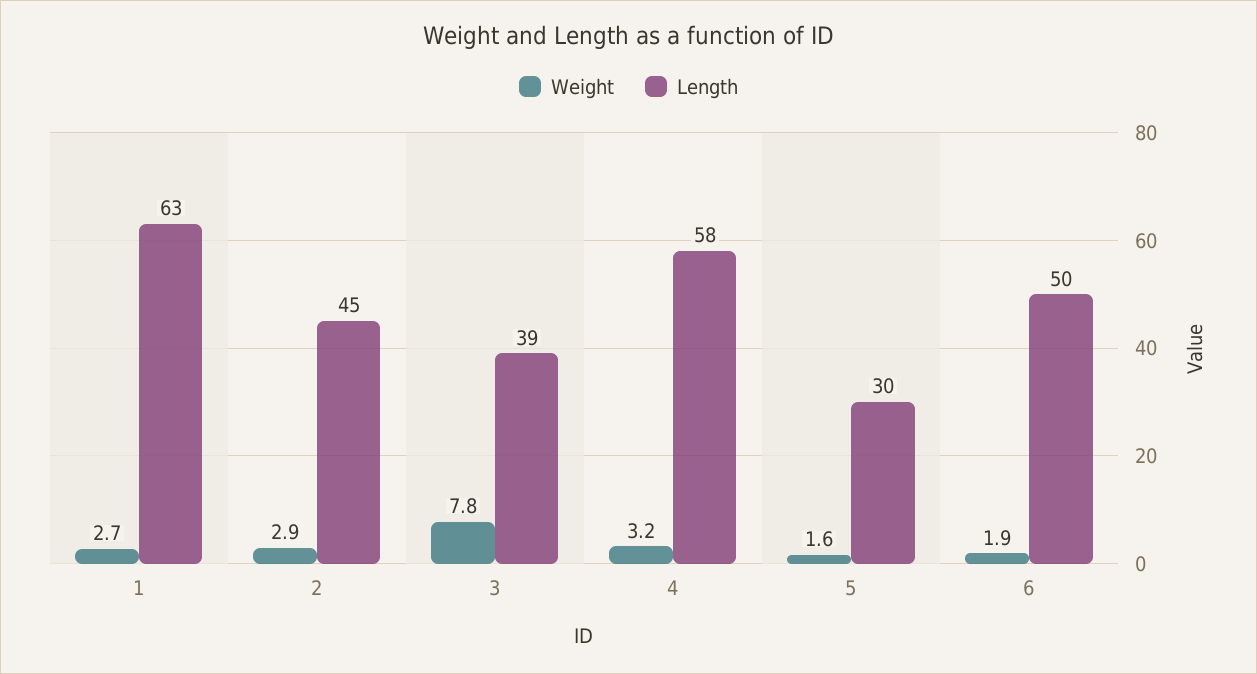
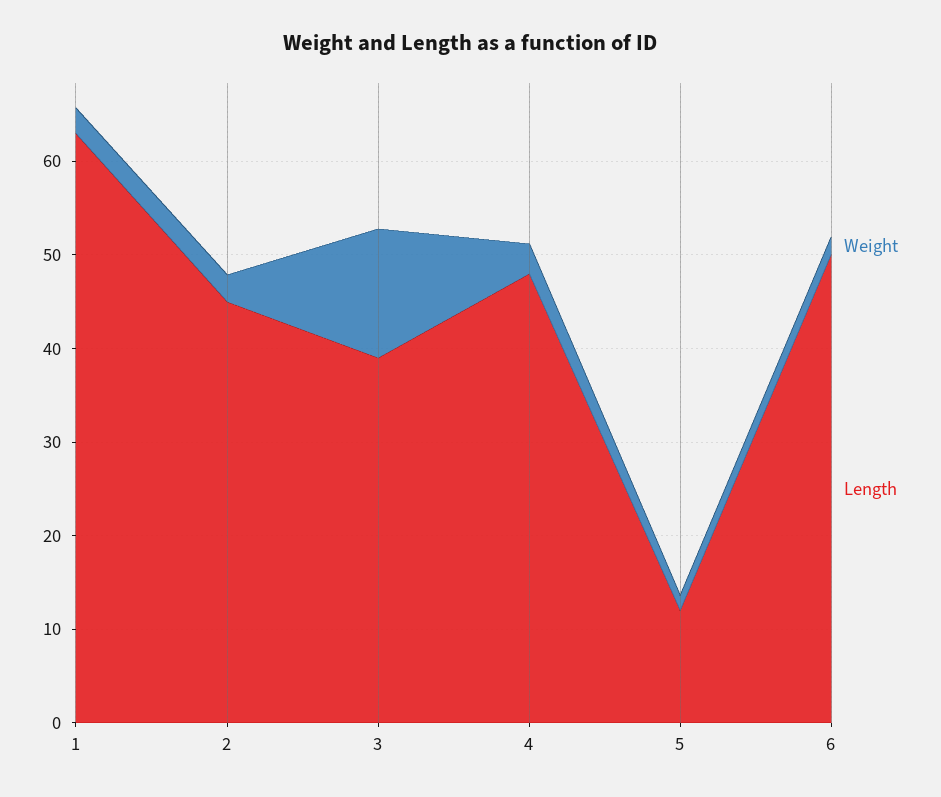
  {
    "Weight": {
      "1": 2.7,
      "2": 2.9,
-     "3": 7.8,
+     "3": 14,
      "4": 3.2,
      "5": 1.6,
      "6": 1.9
    },
    "Length": {
      "1": 63,
      "2": 45,
      "3": 39,
-     "4": 58,
+     "4": 48,
-     "5": 30,
+     "5": 12,
      "6": 50
    }
  }

